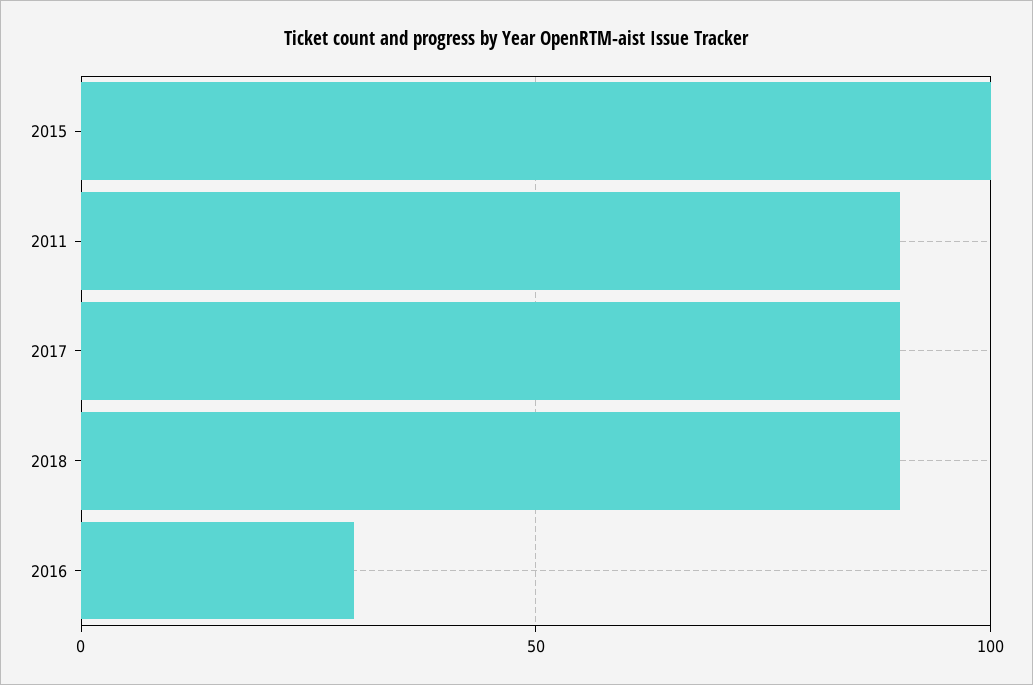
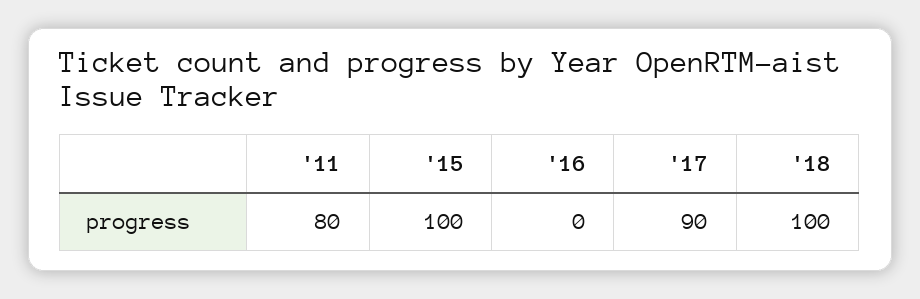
  {
    "2015": 100,
-   "2011": 90,
+   "2011": 80,
    "2017": 90,
-   "2018": 90,
+   "2018": 100,
-   "2016": 30
+   "2016": 0
  }

